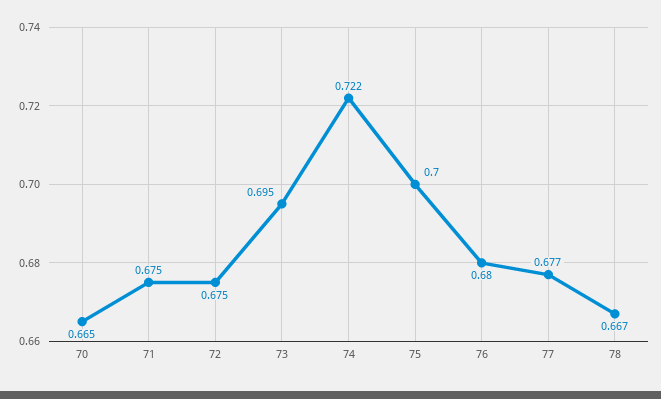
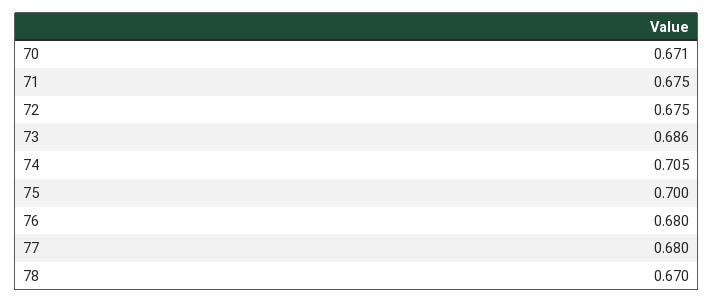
  {
-   "70": 0.665,
+   "70": 0.671,
    "71": 0.675,
    "72": 0.675,
-   "73": 0.695,
+   "73": 0.686,
-   "74": 0.722,
+   "74": 0.705,
    "75": 0.7,
    "76": 0.68,
-   "77": 0.677,
+   "77": 0.68,
-   "78": 0.667
+   "78": 0.67
  }

